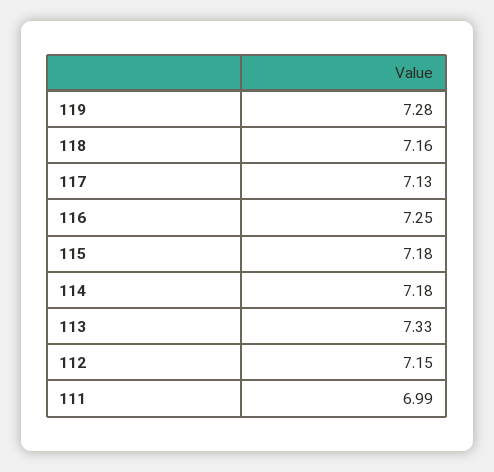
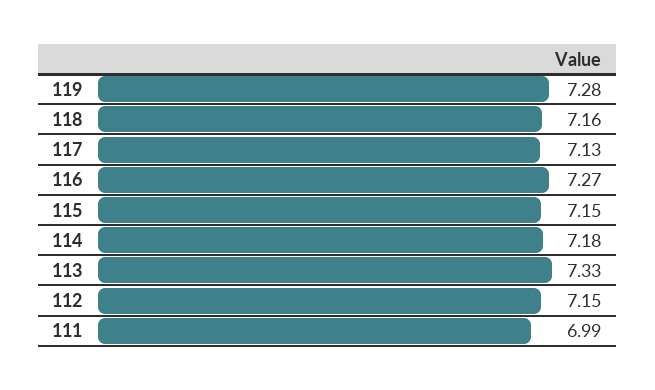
  {
    "119": 7.28,
    "118": 7.16,
    "117": 7.13,
-   "116": 7.25,
+   "116": 7.27,
-   "115": 7.18,
+   "115": 7.15,
    "114": 7.18,
    "113": 7.33,
    "112": 7.15,
    "111": 6.99
  }

